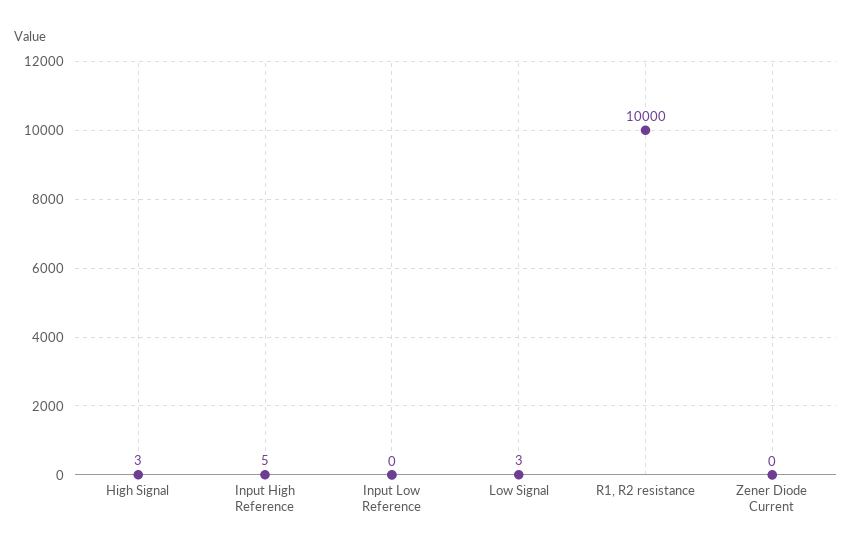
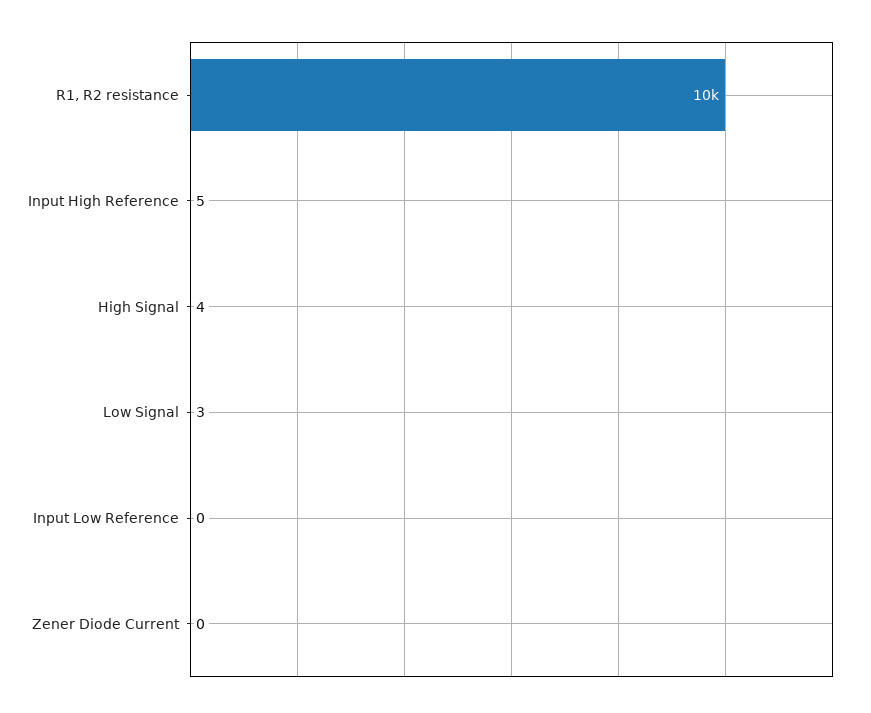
  {
-   "High Signal": 3,
+   "High Signal": 4,
    "Input High Reference": 5,
    "Input Low Reference": 0,
    "Low Signal": 3,
    "R1, R2 resistance": 10000,
    "Zener Diode Current": 0
  }

